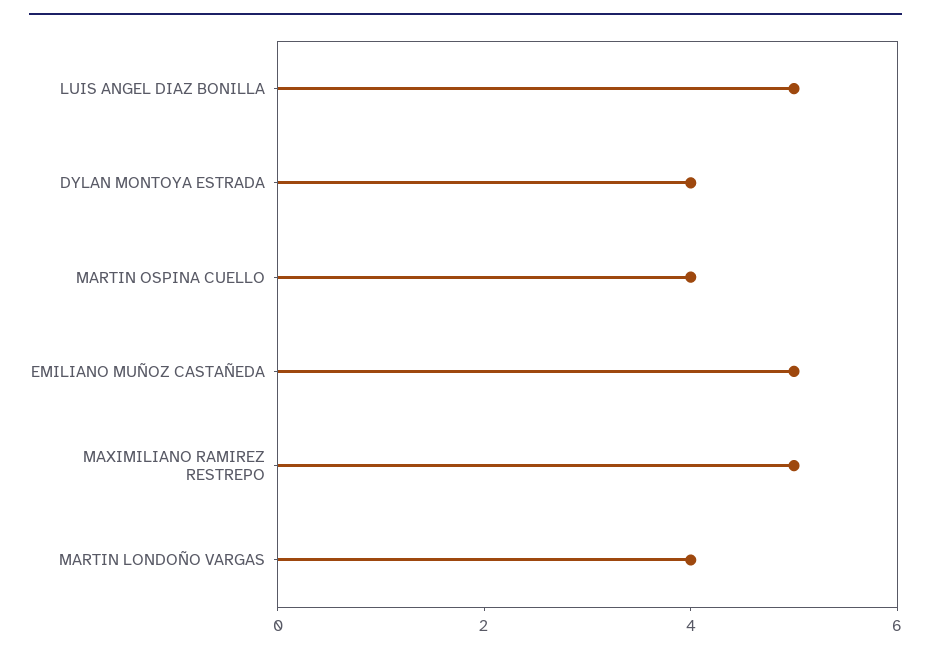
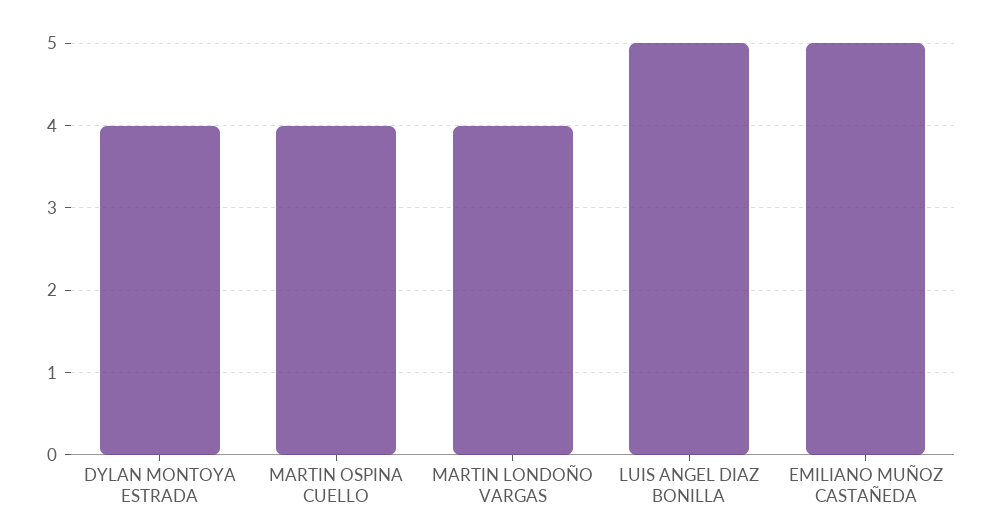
  {
    "LUIS ANGEL DIAZ BONILLA": 5,
    "DYLAN MONTOYA ESTRADA": 4,
    "MARTIN OSPINA CUELLO": 4,
    "EMILIANO MUÑOZ CASTAÑEDA": 5,
-   "MAXIMILIANO RAMIREZ RESTREPO": 5,
    "MARTIN LONDOÑO VARGAS": 4
  }

